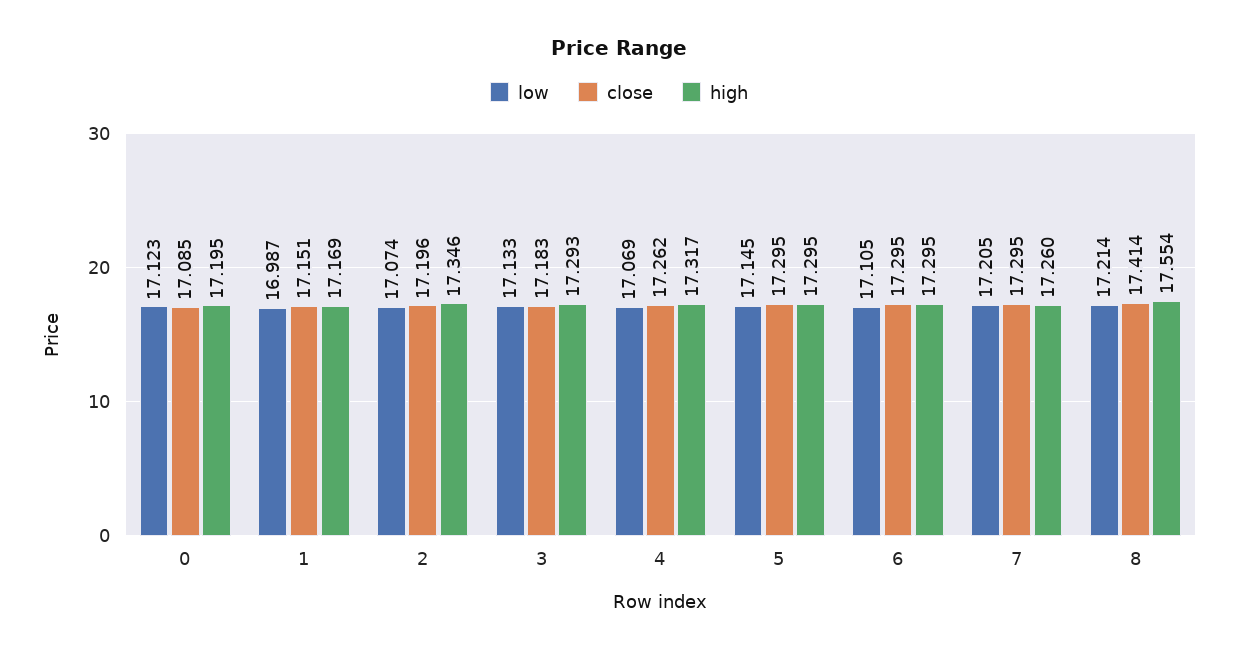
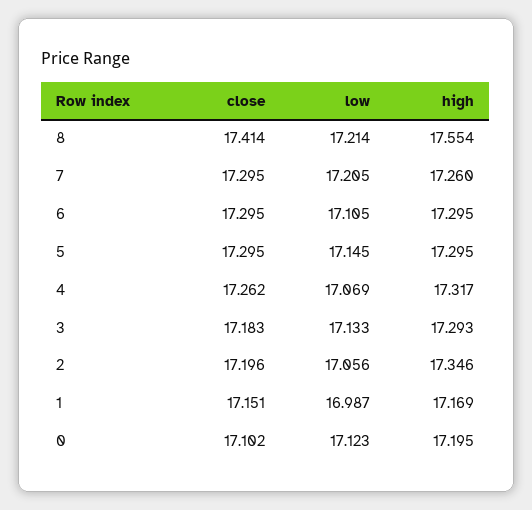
  {
    "low": {
      "0": 17.123,
      "1": 16.987,
-     "2": 17.074,
+     "2": 17.056,
      "3": 17.133,
      "4": 17.069,
      "5": 17.145,
      "6": 17.105,
      "7": 17.205,
      "8": 17.214
    },
    "close": {
-     "0": 17.085,
+     "0": 17.102,
      "1": 17.151,
      "2": 17.196,
      "3": 17.183,
      "4": 17.262,
      "5": 17.295,
      "6": 17.295,
      "7": 17.295,
      "8": 17.414
    },
    "high": {
      "0": 17.195,
      "1": 17.169,
      "2": 17.346,
      "3": 17.293,
      "4": 17.317,
      "5": 17.295,
      "6": 17.295,
      "7": 17.26,
      "8": 17.554
    }
  }

